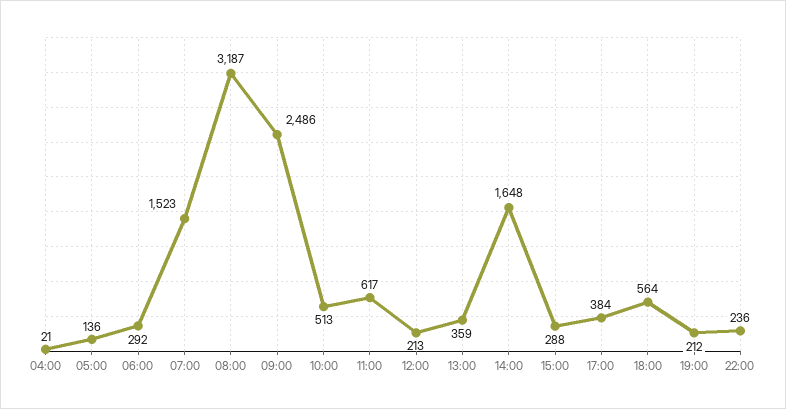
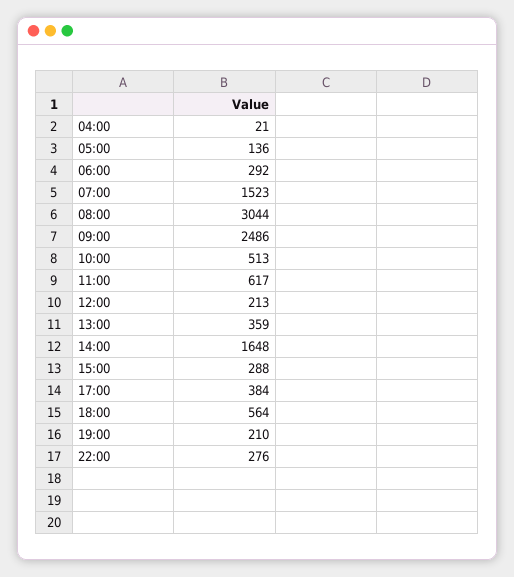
  {
    "04:00": 21,
    "05:00": 136,
    "06:00": 292,
    "07:00": 1523,
-   "08:00": 3187,
+   "08:00": 3044,
    "09:00": 2486,
    "10:00": 513,
    "11:00": 617,
    "12:00": 213,
    "13:00": 359,
    "14:00": 1648,
    "15:00": 288,
    "17:00": 384,
    "18:00": 564,
-   "19:00": 212,
+   "19:00": 210,
-   "22:00": 236
+   "22:00": 276
  }

